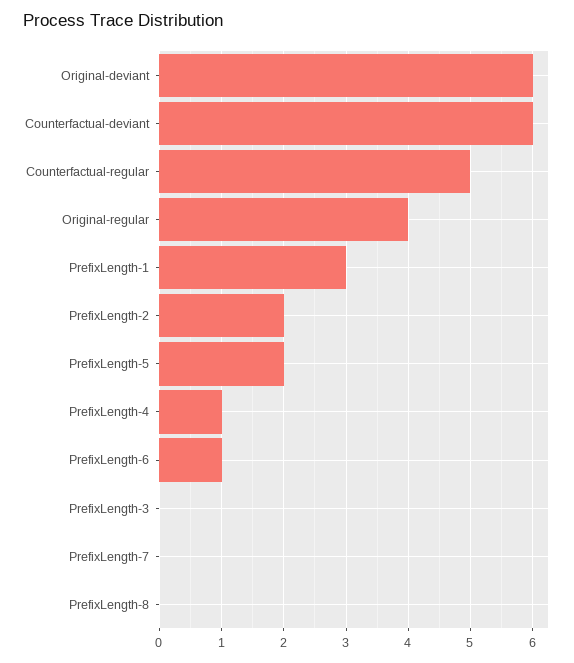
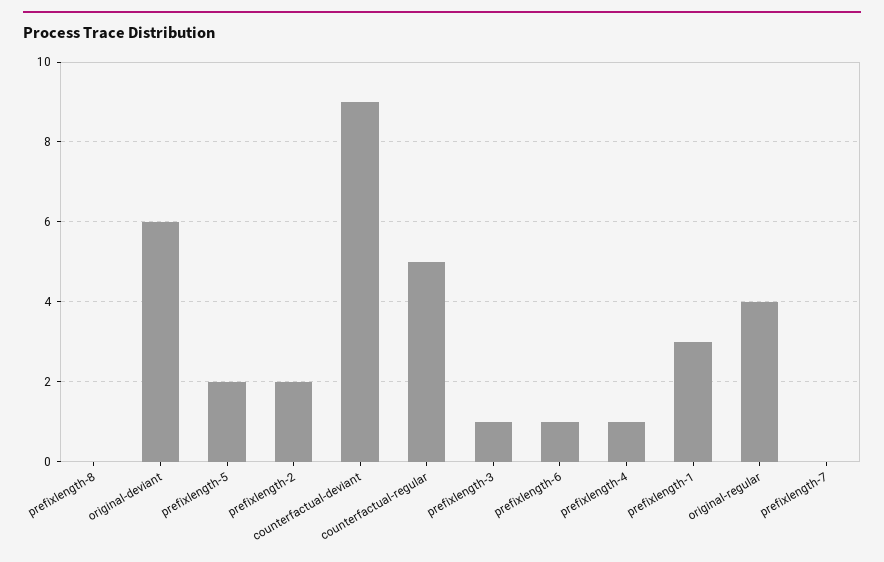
  {
    "Original-deviant": 6,
-   "Counterfactual-deviant": 6,
+   "Counterfactual-deviant": 9,
    "Counterfactual-regular": 5,
    "Original-regular": 4,
    "PrefixLength-1": 3,
    "PrefixLength-2": 2,
    "PrefixLength-5": 2,
    "PrefixLength-4": 1,
    "PrefixLength-6": 1,
-   "PrefixLength-3": 0,
+   "PrefixLength-3": 1,
    "PrefixLength-7": 0,
    "PrefixLength-8": 0
  }

